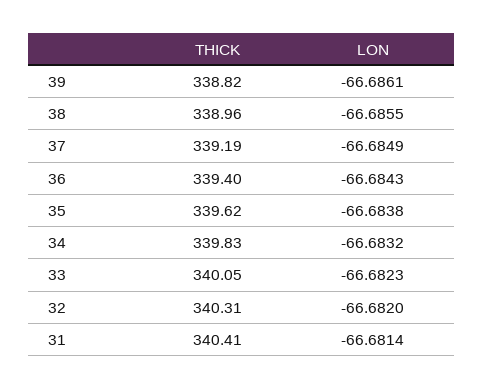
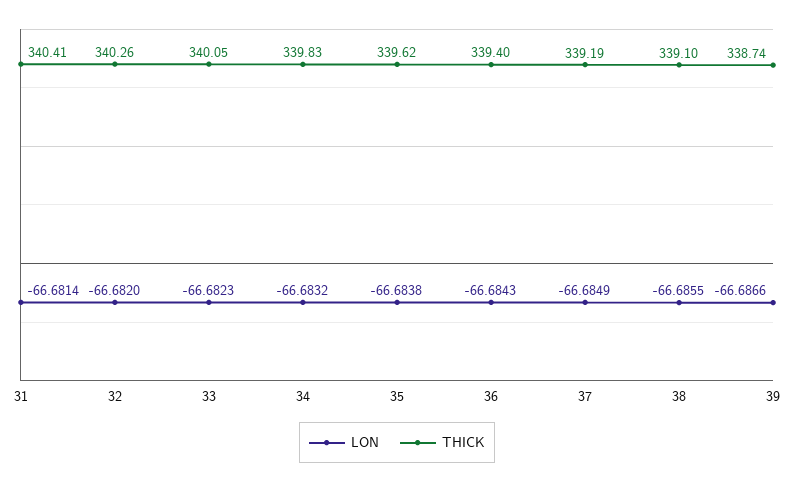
  {
    "THICK": {
-     "39": 338.82,
+     "39": 338.74,
-     "38": 338.96,
+     "38": 339.1,
      "37": 339.19,
      "36": 339.4,
      "35": 339.62,
      "34": 339.83,
      "33": 340.05,
-     "32": 340.31,
+     "32": 340.26,
      "31": 340.41
    },
    "LON": {
-     "39": -66.6861,
+     "39": -66.6866,
      "38": -66.6855,
      "37": -66.6849,
      "36": -66.6843,
      "35": -66.6838,
      "34": -66.6832,
      "33": -66.6823,
      "32": -66.682,
      "31": -66.6814
    }
  }

